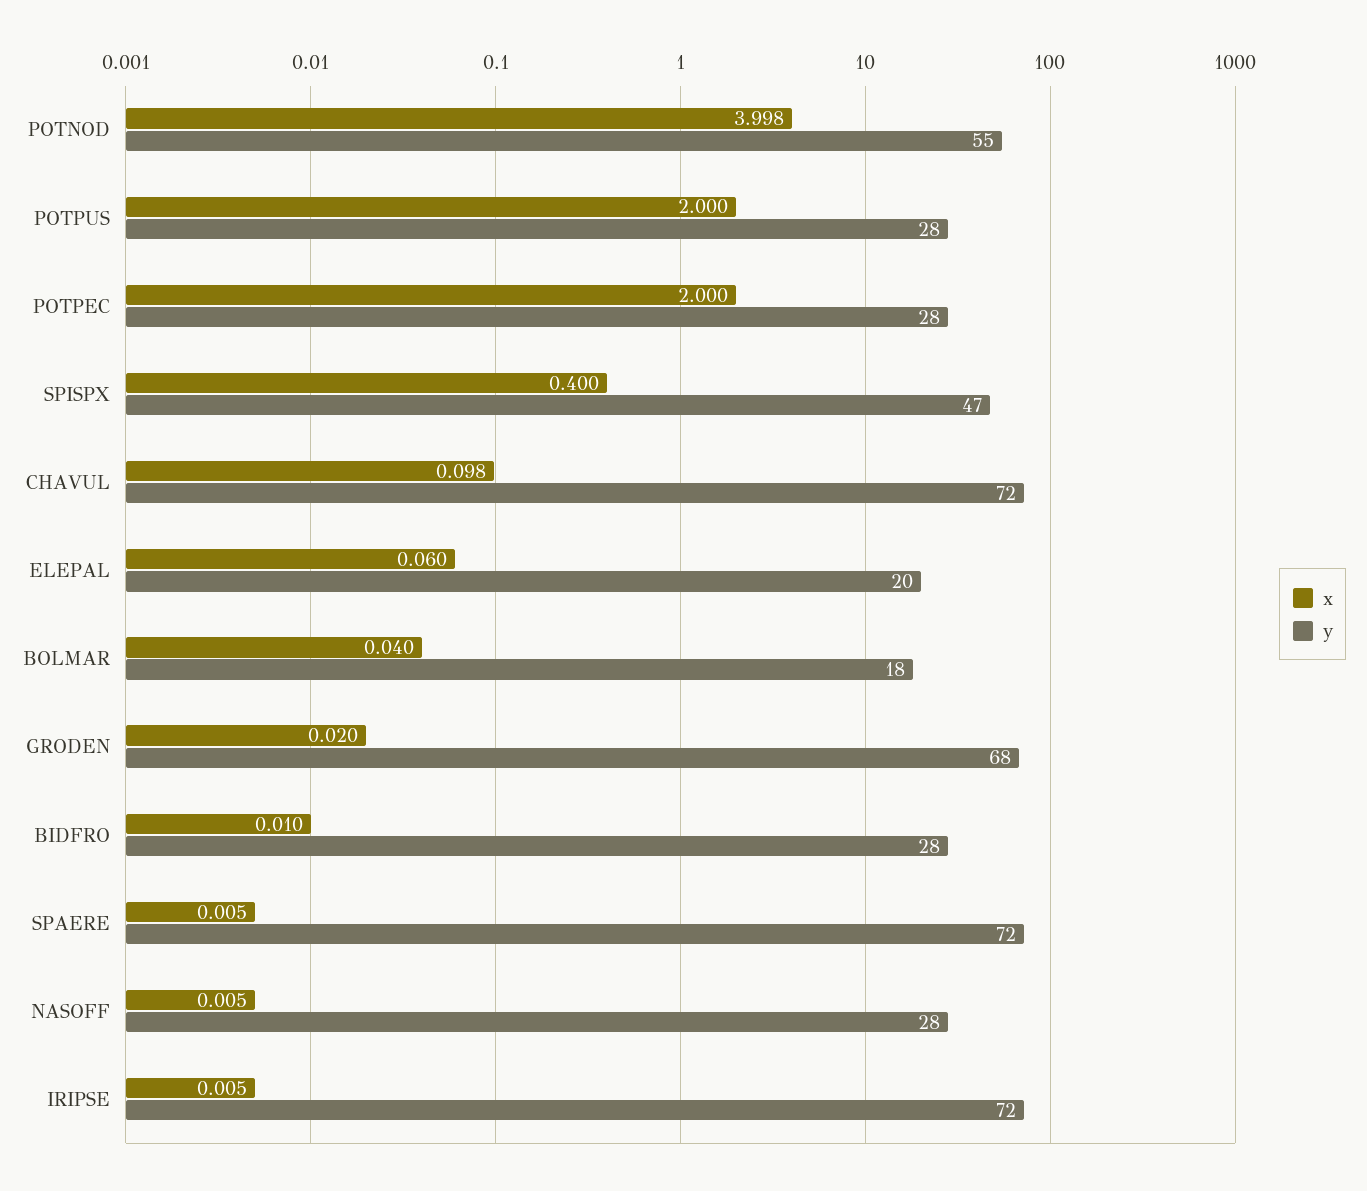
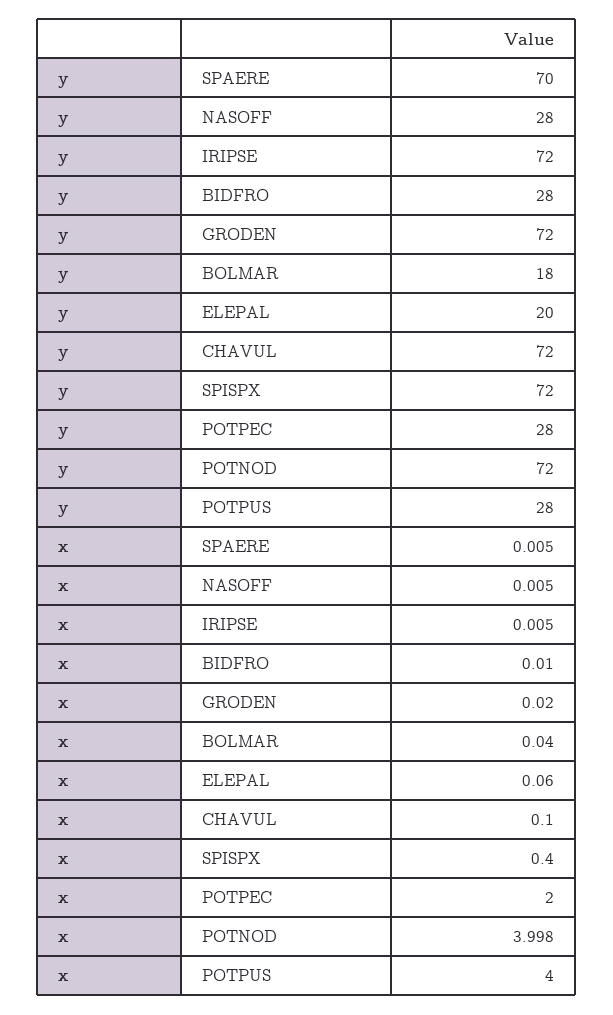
  {
    "x": {
      "POTNOD": 3.998,
-     "POTPUS": 2,
+     "POTPUS": 4,
      "POTPEC": 2,
      "SPISPX": 0.4,
-     "CHAVUL": 0.098,
+     "CHAVUL": 0.1,
      "ELEPAL": 0.06,
      "BOLMAR": 0.04,
      "GRODEN": 0.02,
      "BIDFRO": 0.01,
      "SPAERE": 0.005,
      "NASOFF": 0.005,
      "IRIPSE": 0.005
    },
    "y": {
-     "POTNOD": 55,
+     "POTNOD": 72,
      "POTPUS": 28,
      "POTPEC": 28,
-     "SPISPX": 47,
+     "SPISPX": 72,
      "CHAVUL": 72,
      "ELEPAL": 20,
      "BOLMAR": 18,
-     "GRODEN": 68,
+     "GRODEN": 72,
      "BIDFRO": 28,
-     "SPAERE": 72,
+     "SPAERE": 70,
      "NASOFF": 28,
      "IRIPSE": 72
    }
  }

